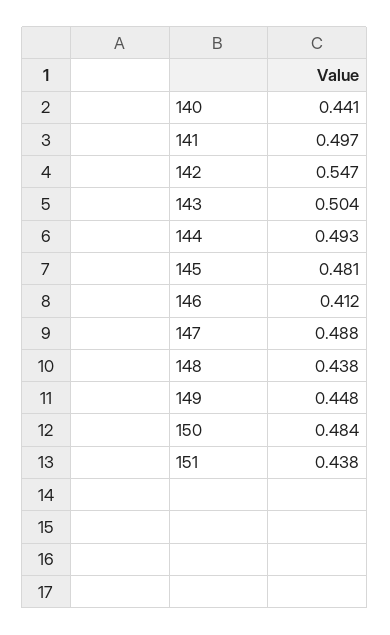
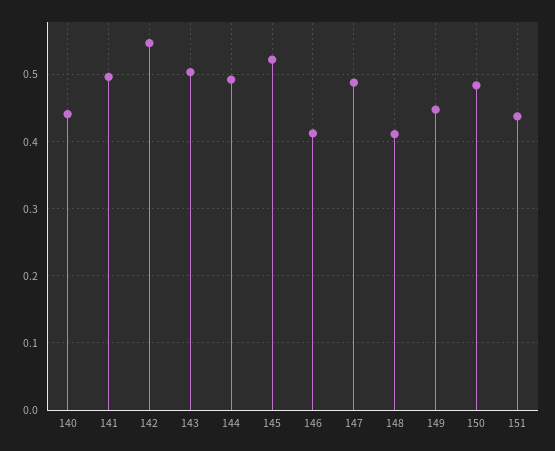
  {
    "140": 0.441,
    "141": 0.497,
    "142": 0.547,
    "143": 0.504,
    "144": 0.493,
-   "145": 0.481,
+   "145": 0.52,
    "146": 0.412,
    "147": 0.488,
-   "148": 0.438,
+   "148": 0.41,
    "149": 0.448,
    "150": 0.484,
    "151": 0.438
  }

